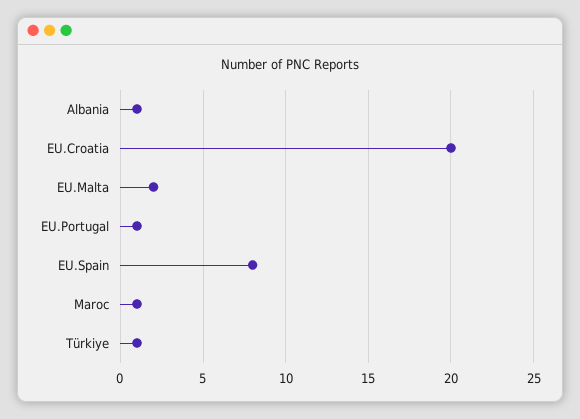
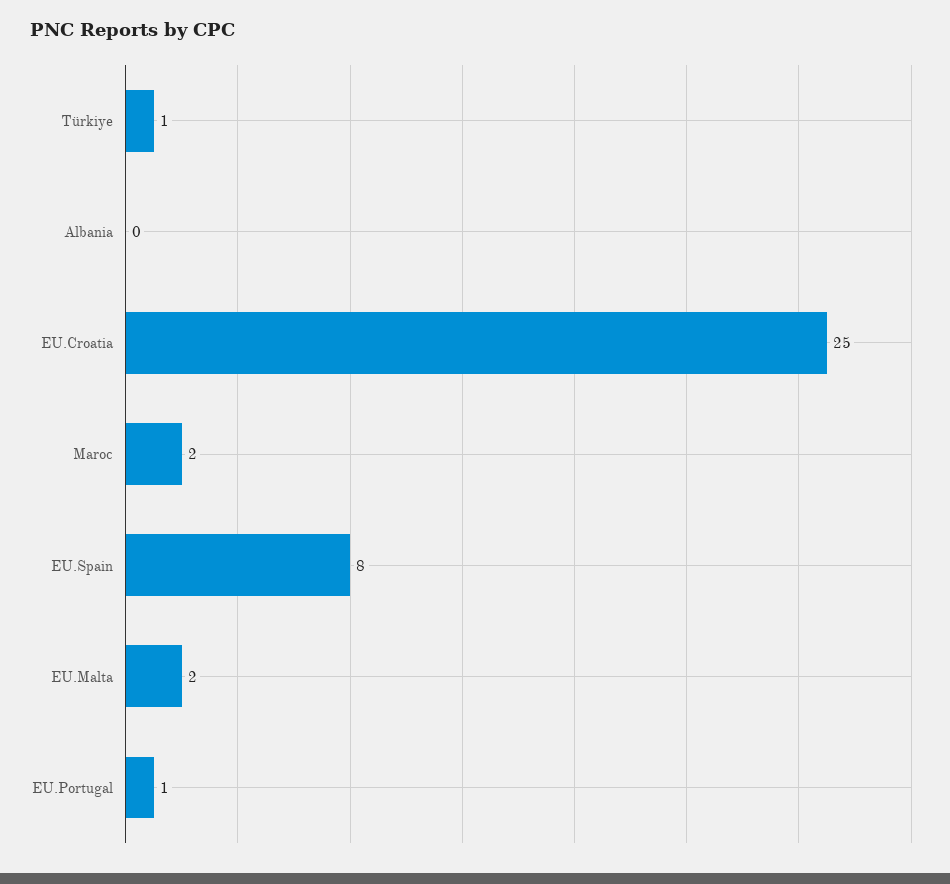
  {
-   "Albania": 1,
+   "Albania": 0,
-   "EU.Croatia": 20,
+   "EU.Croatia": 25,
    "EU.Malta": 2,
    "EU.Portugal": 1,
    "EU.Spain": 8,
-   "Maroc": 1,
+   "Maroc": 2,
    "Türkiye": 1
  }

